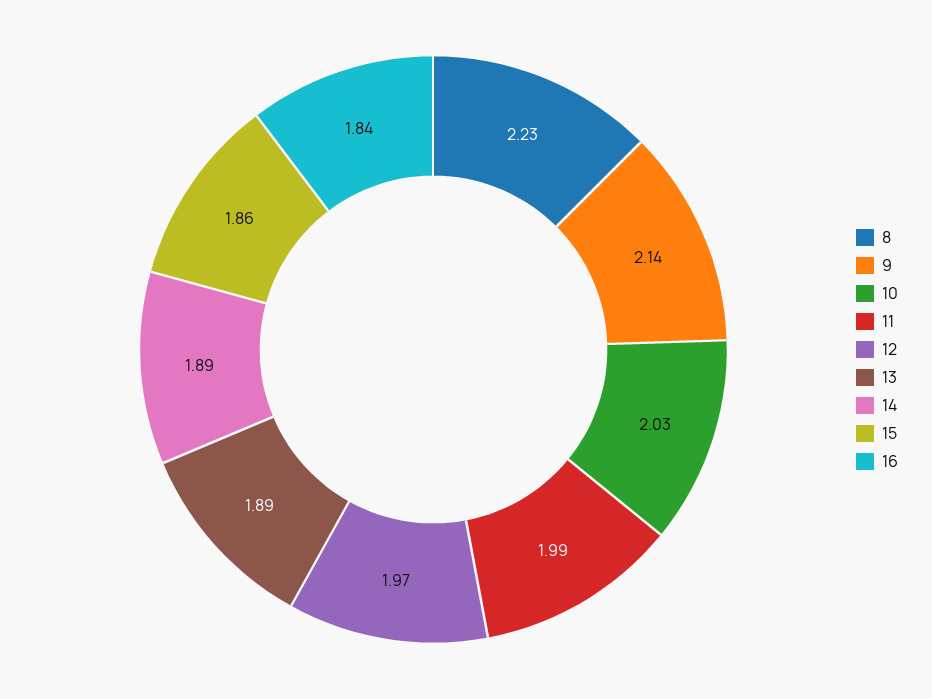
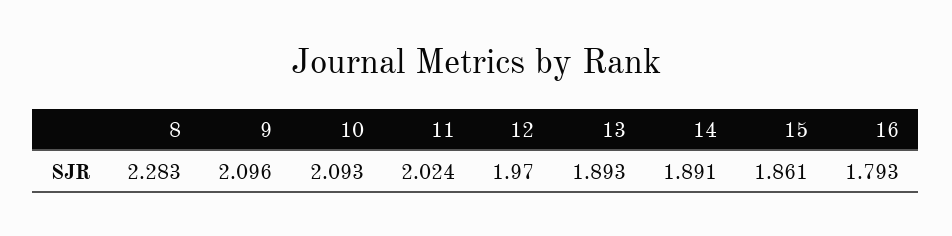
  {
-   "8": 2.23,
+   "8": 2.283,
-   "9": 2.14,
+   "9": 2.096,
-   "10": 2.03,
+   "10": 2.093,
-   "11": 1.99,
+   "11": 2.024,
    "12": 1.97,
    "13": 1.893,
    "14": 1.891,
    "15": 1.861,
-   "16": 1.84
+   "16": 1.793
  }

